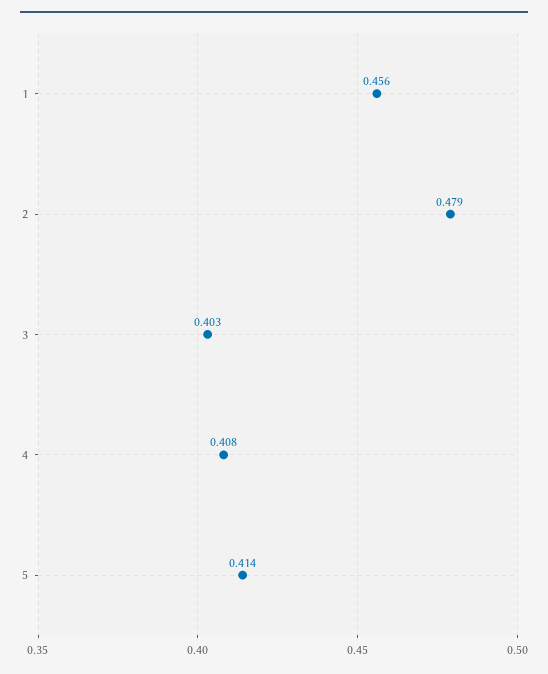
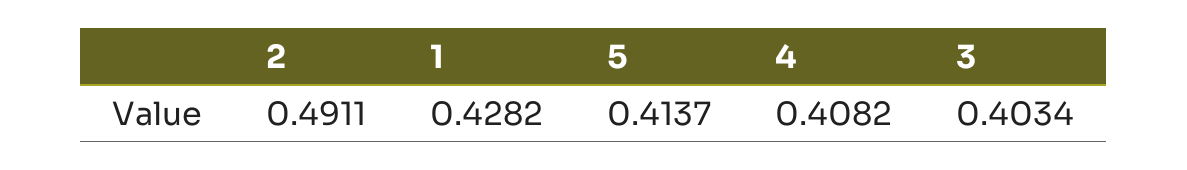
  {
-   "1": 0.456,
+   "1": 0.4282,
-   "2": 0.479,
+   "2": 0.4911,
    "3": 0.4034,
    "4": 0.4082,
    "5": 0.4137
  }

